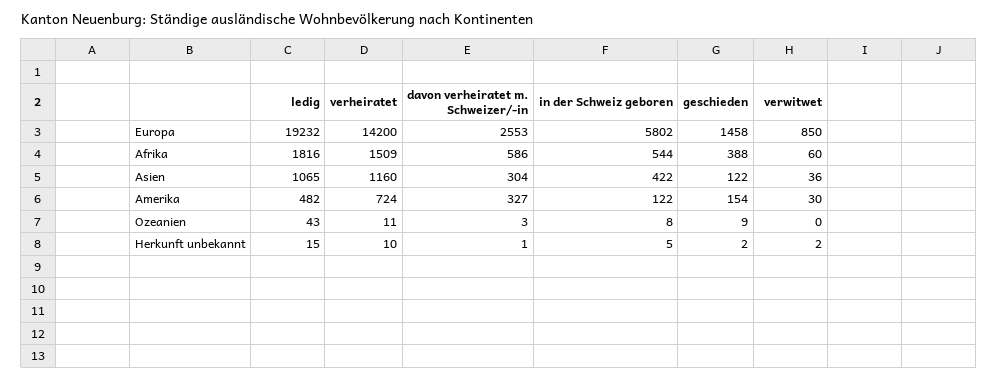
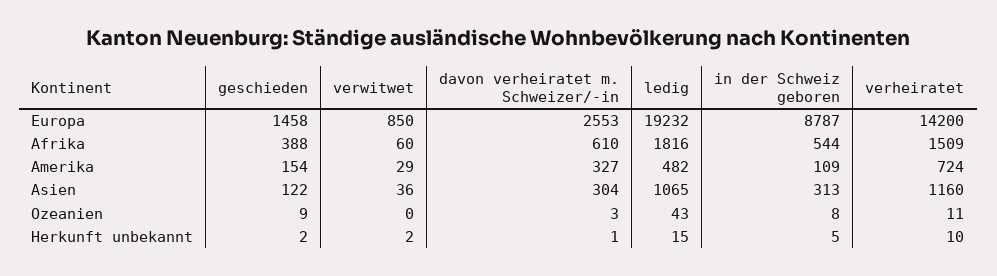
  {
    "ledig": {
      "Europa": 19232,
      "Afrika": 1816,
      "Asien": 1065,
      "Amerika": 482,
      "Ozeanien": 43,
      "Herkunft unbekannt": 15
    },
    "verheiratet": {
      "Europa": 14200,
      "Afrika": 1509,
      "Asien": 1160,
      "Amerika": 724,
      "Ozeanien": 11,
      "Herkunft unbekannt": 10
    },
    "davon verheiratet m. Schweizer/-in": {
      "Europa": 2553,
-     "Afrika": 586,
+     "Afrika": 610,
      "Asien": 304,
      "Amerika": 327,
      "Ozeanien": 3,
      "Herkunft unbekannt": 1
    },
    "in der Schweiz geboren": {
-     "Europa": 5802,
+     "Europa": 8787,
      "Afrika": 544,
-     "Asien": 422,
+     "Asien": 313,
-     "Amerika": 122,
+     "Amerika": 109,
      "Ozeanien": 8,
      "Herkunft unbekannt": 5
    },
    "geschieden": {
      "Europa": 1458,
      "Afrika": 388,
      "Asien": 122,
      "Amerika": 154,
      "Ozeanien": 9,
      "Herkunft unbekannt": 2
    },
    "verwitwet": {
      "Europa": 850,
      "Afrika": 60,
      "Asien": 36,
-     "Amerika": 30,
+     "Amerika": 29,
      "Ozeanien": 0,
      "Herkunft unbekannt": 2
    }
  }

